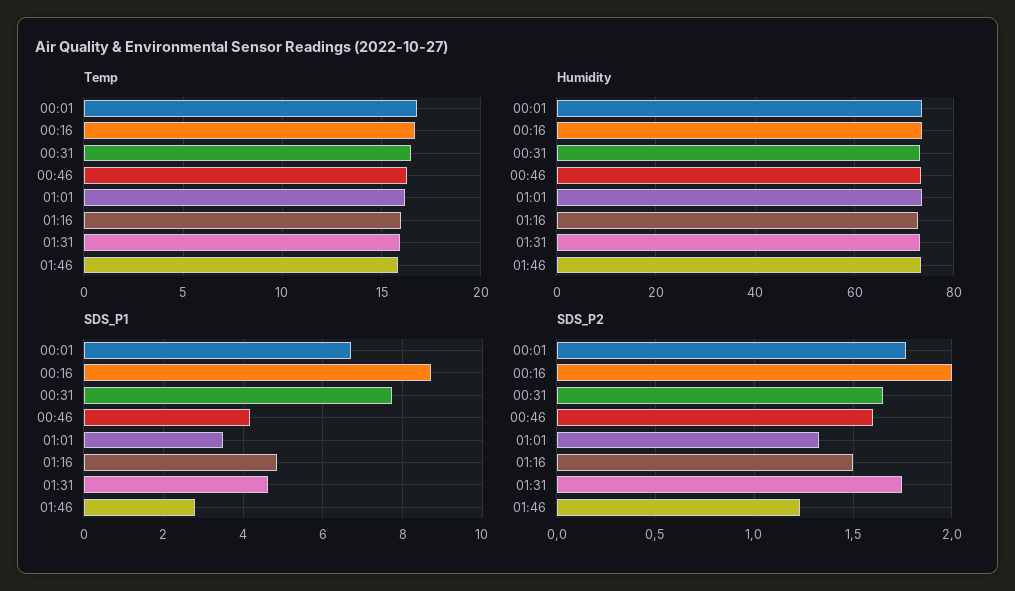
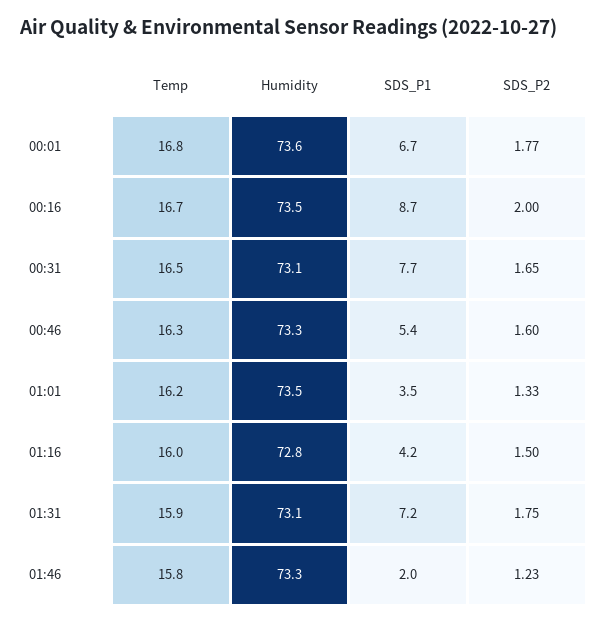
  {
    "Temp": {
      "00:01": 16.8,
      "00:16": 16.7,
      "00:31": 16.5,
      "00:46": 16.3,
      "01:01": 16.2,
      "01:16": 16,
      "01:31": 15.9,
      "01:46": 15.8
    },
    "Humidity": {
      "00:01": 73.6,
      "00:16": 73.5,
      "00:31": 73.1,
      "00:46": 73.3,
      "01:01": 73.5,
      "01:16": 72.8,
      "01:31": 73.1,
      "01:46": 73.3
    },
    "SDS_P1": {
      "00:01": 6.7,
      "00:16": 8.7,
      "00:31": 7.7,
-     "00:46": 4.2,
+     "00:46": 5.4,
      "01:01": 3.5,
-     "01:16": 4.8,
+     "01:16": 4.2,
-     "01:31": 4.6,
+     "01:31": 7.2,
-     "01:46": 2.8
+     "01:46": 2
    },
    "SDS_P2": {
      "00:01": 1.77,
      "00:16": 2,
      "00:31": 1.65,
      "00:46": 1.6,
      "01:01": 1.33,
      "01:16": 1.5,
      "01:31": 1.75,
      "01:46": 1.23
    }
  }

